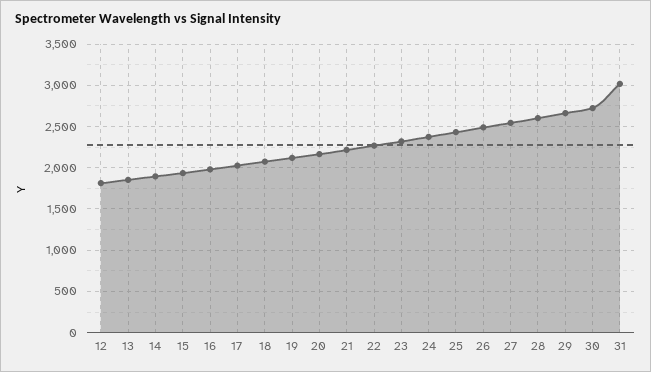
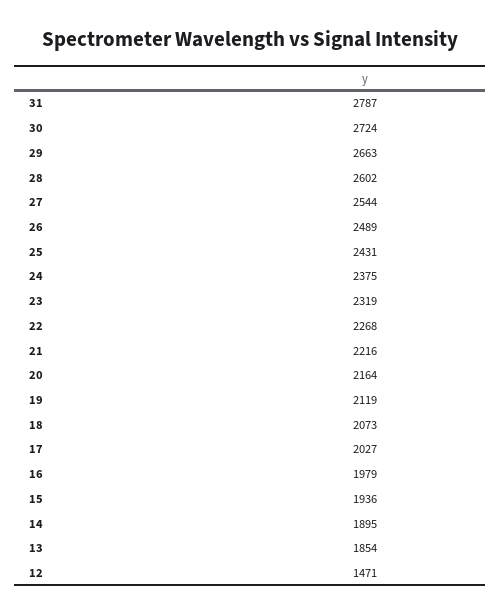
  {
-   "12": 1800,
+   "12": 1471,
    "13": 1854,
    "14": 1895,
    "15": 1936,
    "16": 1979,
    "17": 2027,
    "18": 2073,
    "19": 2119,
    "20": 2164,
    "21": 2216,
    "22": 2268,
    "23": 2319,
    "24": 2375,
    "25": 2431,
    "26": 2489,
    "27": 2544,
    "28": 2602,
    "29": 2663,
    "30": 2724,
-   "31": 3000
+   "31": 2787
  }

